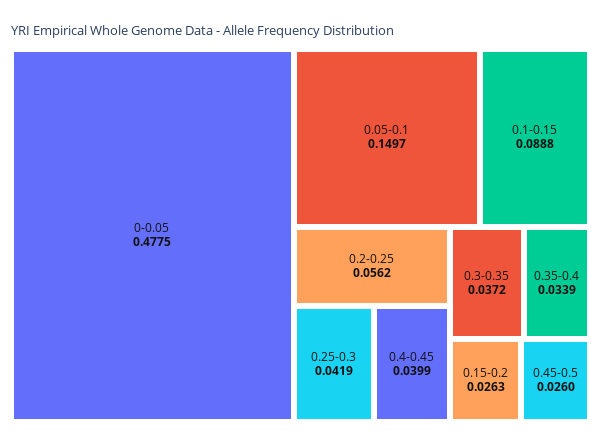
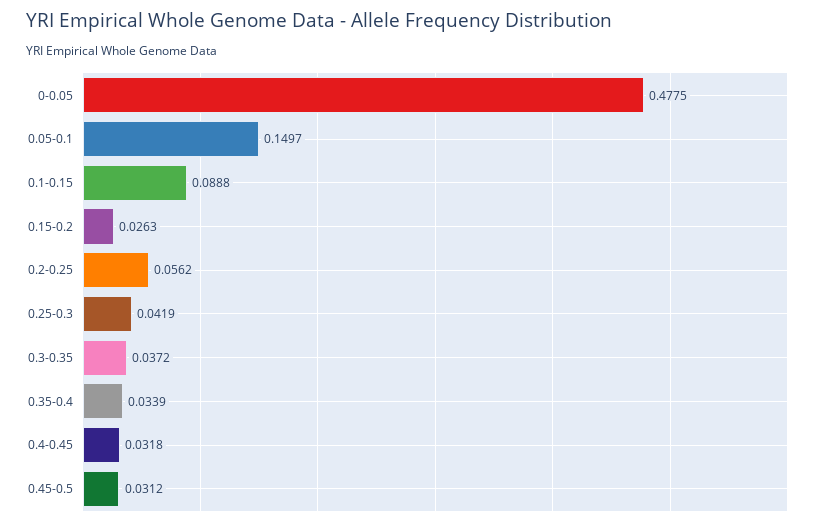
  {
    "0-0.05": 0.4775,
    "0.05-0.1": 0.1497,
    "0.1-0.15": 0.0888,
    "0.2-0.25": 0.0562,
    "0.25-0.3": 0.0419,
-   "0.4-0.45": 0.0399,
+   "0.4-0.45": 0.0318,
    "0.3-0.35": 0.0372,
    "0.35-0.4": 0.0339,
    "0.15-0.2": 0.0263,
-   "0.45-0.5": 0.026
+   "0.45-0.5": 0.0312
  }

